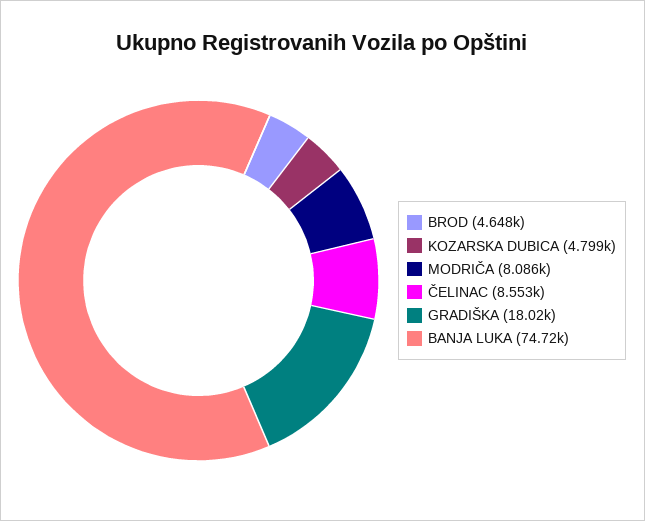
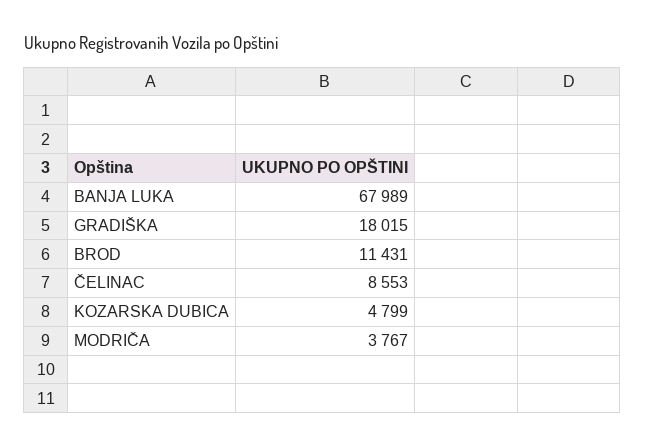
  {
-   "BROD": 4648,
+   "BROD": 11431,
    "KOZARSKA DUBICA": 4799,
-   "MODRIČA": 8086,
+   "MODRIČA": 3767,
    "ČELINAC": 8553,
    "GRADIŠKA": 18015,
-   "BANJA LUKA": 74720
+   "BANJA LUKA": 67989
  }

